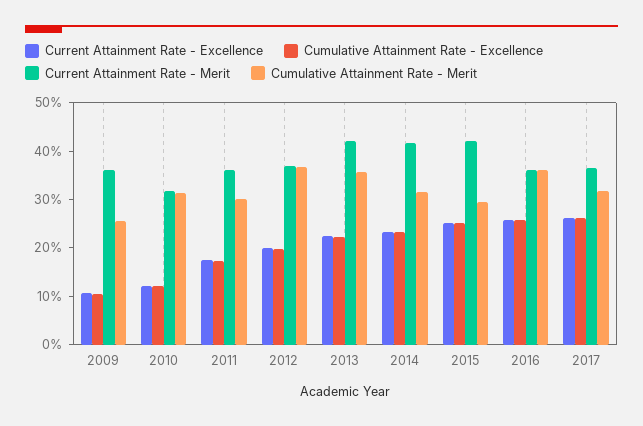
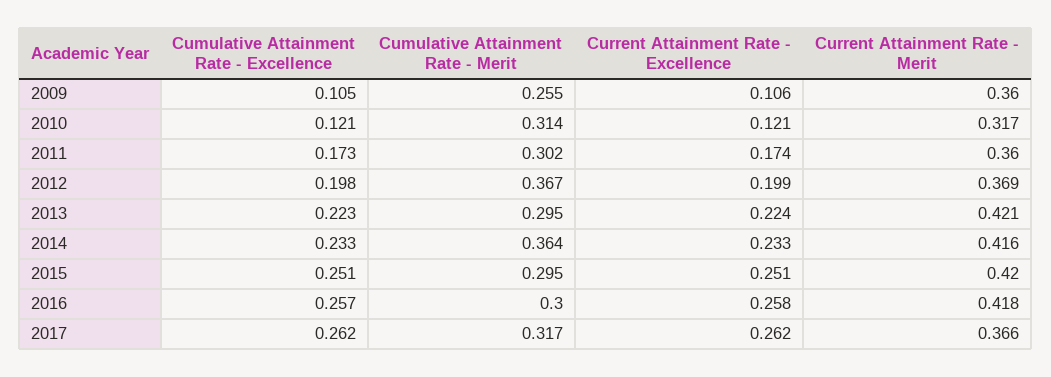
  {
    "Current Attainment Rate - Excellence": {
      "2009": 0.106,
      "2010": 0.121,
      "2011": 0.174,
      "2012": 0.199,
      "2013": 0.224,
      "2014": 0.233,
      "2015": 0.251,
      "2016": 0.258,
      "2017": 0.262
    },
    "Cumulative Attainment Rate - Excellence": {
      "2009": 0.105,
      "2010": 0.121,
      "2011": 0.173,
      "2012": 0.198,
      "2013": 0.223,
      "2014": 0.233,
      "2015": 0.251,
      "2016": 0.257,
      "2017": 0.262
    },
    "Current Attainment Rate - Merit": {
      "2009": 0.36,
      "2010": 0.317,
      "2011": 0.36,
      "2012": 0.369,
      "2013": 0.421,
      "2014": 0.416,
      "2015": 0.42,
-     "2016": 0.36,
+     "2016": 0.418,
      "2017": 0.366
    },
    "Cumulative Attainment Rate - Merit": {
      "2009": 0.255,
      "2010": 0.314,
      "2011": 0.302,
      "2012": 0.367,
-     "2013": 0.36,
+     "2013": 0.295,
-     "2014": 0.32,
+     "2014": 0.364,
      "2015": 0.295,
-     "2016": 0.36,
+     "2016": 0.3,
      "2017": 0.317
    }
  }

